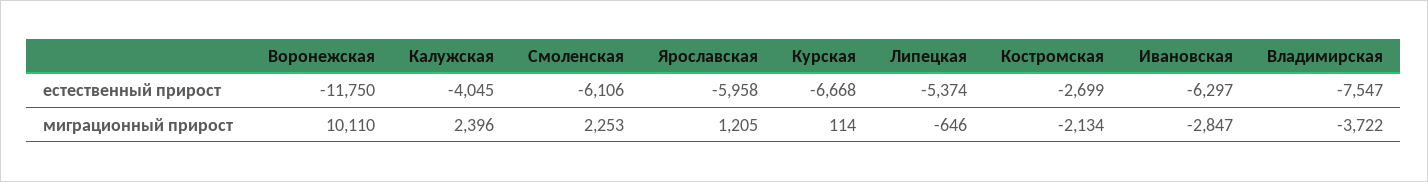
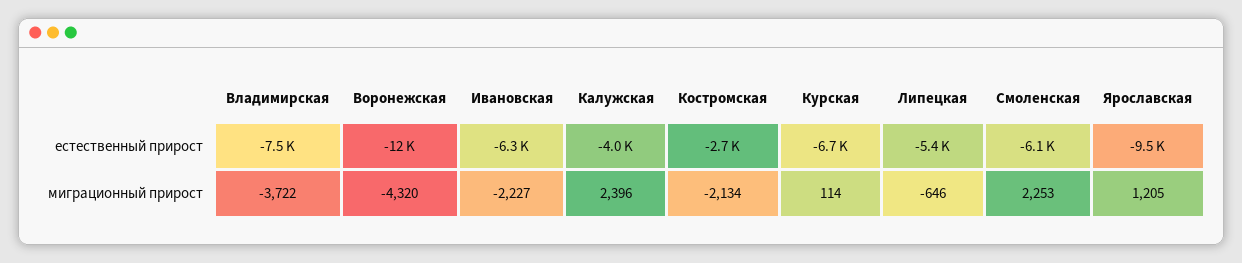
  {
    "Воронежская": {
      "естественный прирост": -11750,
-     "миграционный прирост": 10110
+     "миграционный прирост": -4320
    },
    "Калужская": {
      "естественный прирост": -4045,
      "миграционный прирост": 2396
    },
    "Смоленская": {
      "естественный прирост": -6106,
      "миграционный прирост": 2253
    },
    "Ярославская": {
-     "естественный прирост": -5958,
+     "естественный прирост": -9500,
      "миграционный прирост": 1205
    },
    "Курская": {
      "естественный прирост": -6668,
      "миграционный прирост": 114
    },
    "Липецкая": {
      "естественный прирост": -5374,
      "миграционный прирост": -646
    },
    "Костромская": {
      "естественный прирост": -2699,
      "миграционный прирост": -2134
    },
    "Ивановская": {
      "естественный прирост": -6297,
-     "миграционный прирост": -2847
+     "миграционный прирост": -2227
    },
    "Владимирская": {
      "естественный прирост": -7547,
      "миграционный прирост": -3722
    }
  }

